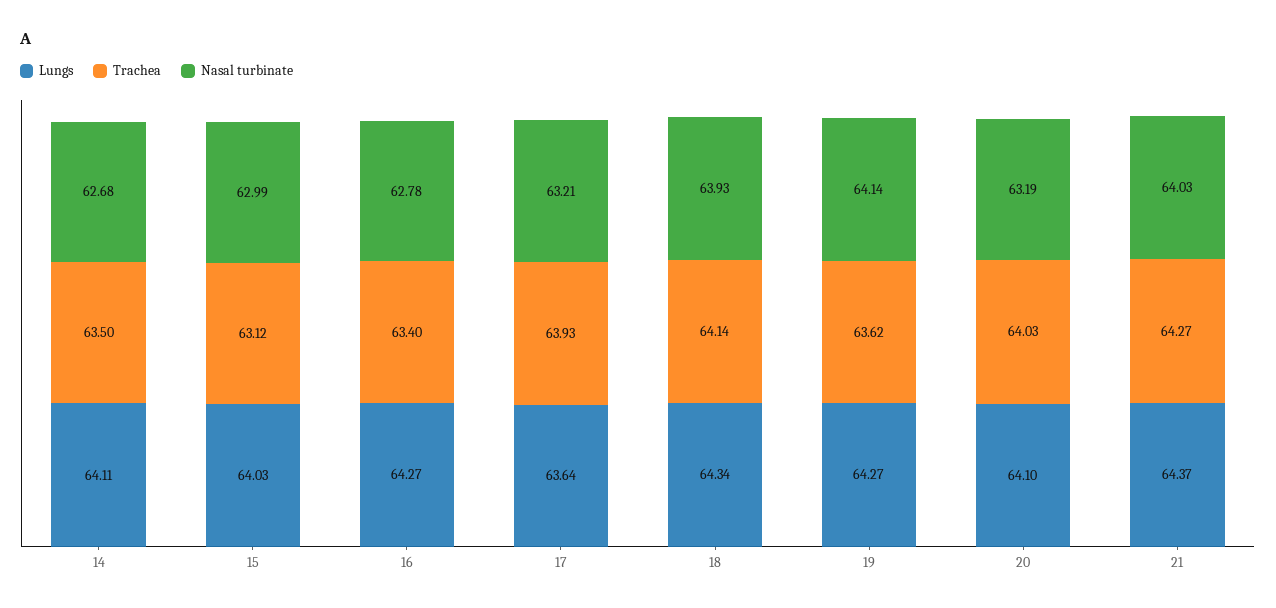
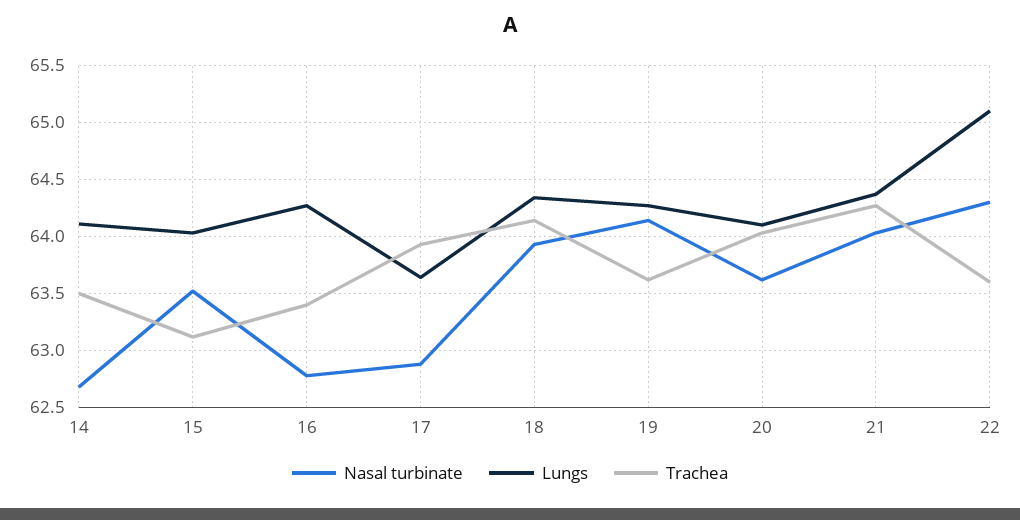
  {
    "Lungs": {
      "14": 64.11,
      "15": 64.03,
      "16": 64.27,
      "17": 63.64,
      "18": 64.34,
      "19": 64.27,
      "20": 64.1,
-     "21": 64.37
+     "21": 64.37,
+     "22": 65.1
    },
    "Trachea": {
      "14": 63.5,
      "15": 63.12,
      "16": 63.4,
      "17": 63.93,
      "18": 64.14,
      "19": 63.62,
      "20": 64.03,
-     "21": 64.27
+     "21": 64.27,
+     "22": 63.6
    },
    "Nasal turbinate": {
      "14": 62.68,
-     "15": 62.99,
+     "15": 63.5,
      "16": 62.78,
-     "17": 63.21,
+     "17": 62.9,
      "18": 63.93,
      "19": 64.14,
-     "20": 63.19,
+     "20": 63.6,
-     "21": 64.03
+     "21": 64.03,
+     "22": 64.3
    }
  }

